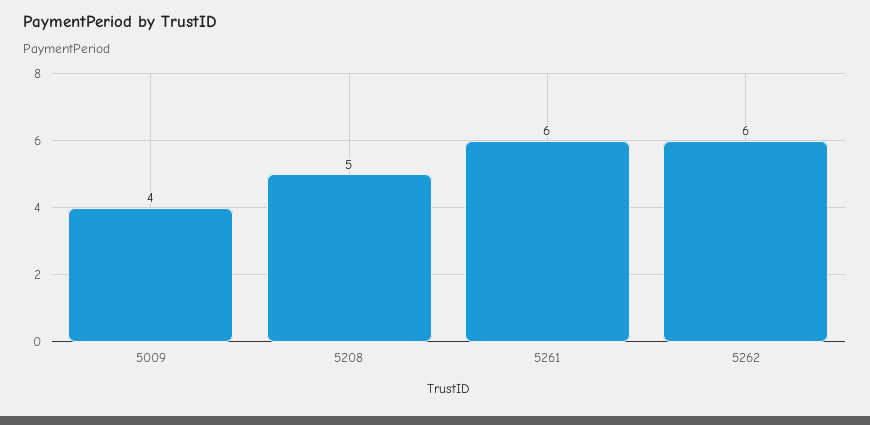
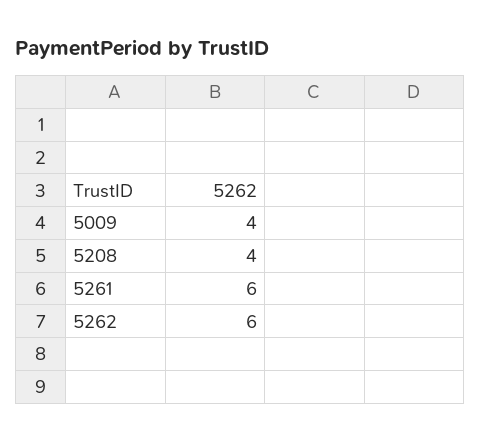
  {
    "5009": 4,
-   "5208": 5,
+   "5208": 4,
    "5261": 6,
    "5262": 6
  }

